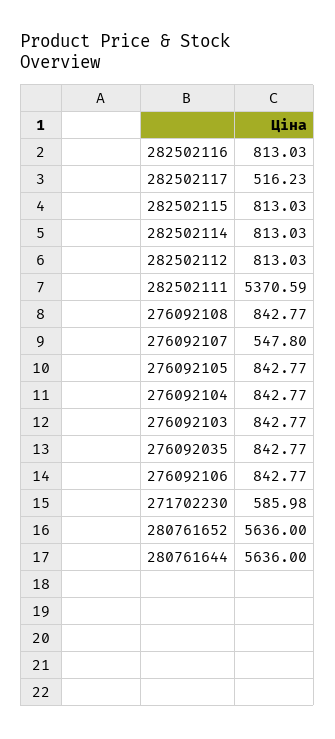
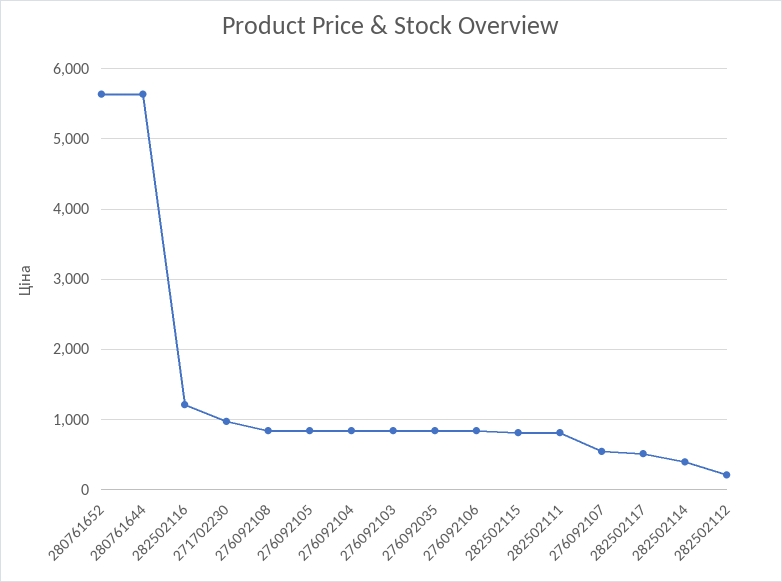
  {
-   "282502116": 813.03,
+   "282502116": 1200,
    "282502117": 516.23,
    "282502115": 813.03,
-   "282502114": 813.03,
+   "282502114": 400,
-   "282502112": 813.03,
+   "282502112": 200,
-   "282502111": 5370.59,
+   "282502111": 800,
    "276092108": 842.77,
    "276092107": 547.8,
    "276092105": 842.77,
    "276092104": 842.77,
    "276092103": 842.77,
    "276092035": 842.77,
    "276092106": 842.77,
-   "271702230": 585.98,
+   "271702230": 1000,
    "280761652": 5636,
    "280761644": 5636
  }

